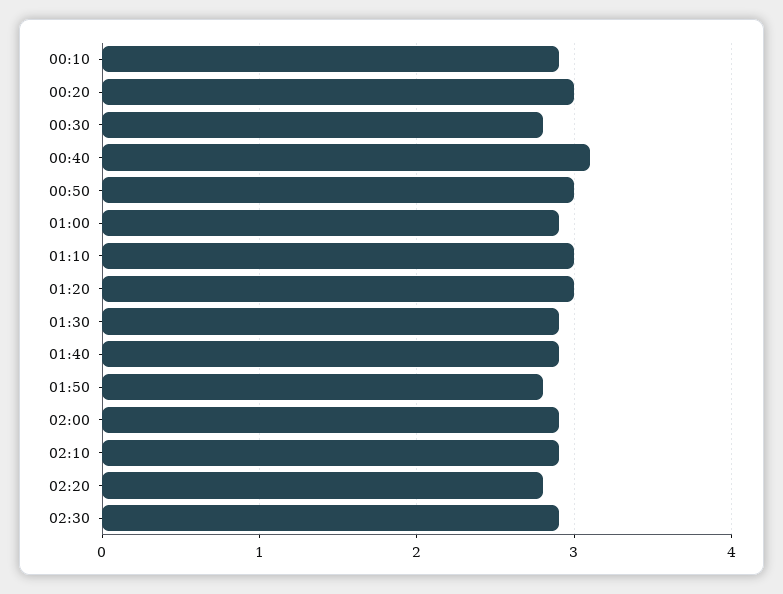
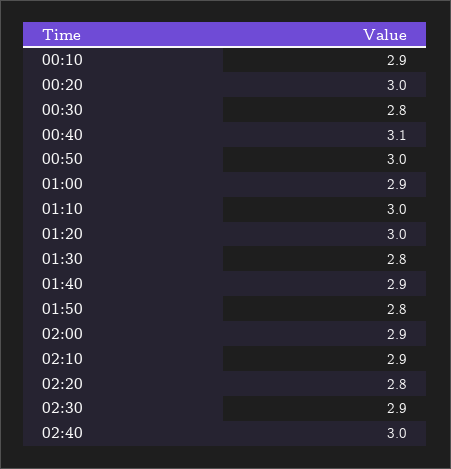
  {
    "00:10": 2.9,
    "00:20": 3,
    "00:30": 2.8,
    "00:40": 3.1,
    "00:50": 3,
    "01:00": 2.9,
    "01:10": 3,
    "01:20": 3,
-   "01:30": 2.9,
+   "01:30": 2.8,
    "01:40": 2.9,
    "01:50": 2.8,
    "02:00": 2.9,
    "02:10": 2.9,
    "02:20": 2.8,
-   "02:30": 2.9
+   "02:30": 2.9,
+   "02:40": 3
  }

